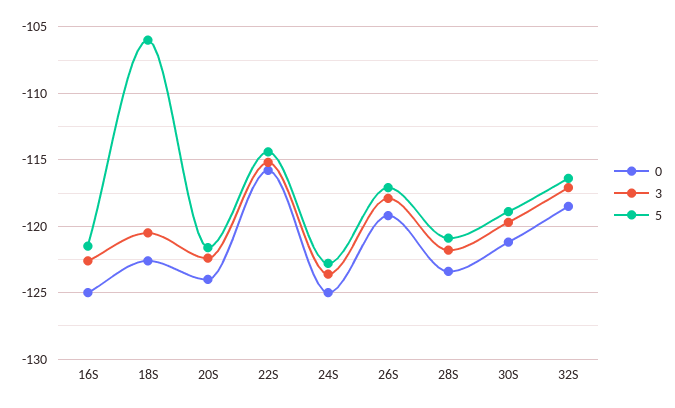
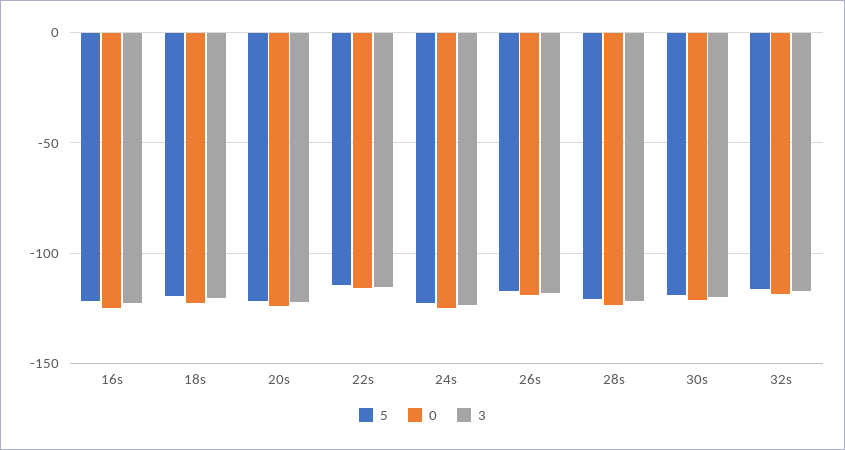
  {
    "0": {
      "16S": -125,
      "18S": -122.5,
      "20S": -124,
      "22S": -116,
      "24S": -125,
      "26S": -119,
      "28S": -123.5,
      "30S": -121,
      "32S": -118.5
    },
    "3": {
      "16S": -122.5,
      "18S": -120.5,
      "20S": -122.5,
      "22S": -115,
      "24S": -123.5,
      "26S": -118,
      "28S": -122,
      "30S": -119.5,
      "32S": -117
    },
    "5": {
      "16S": -121.5,
-     "18S": -106,
+     "18S": -120,
      "20S": -121.5,
      "22S": -114.5,
      "24S": -123,
      "26S": -117,
      "28S": -121,
      "30S": -119,
      "32S": -116.5
    }
  }

